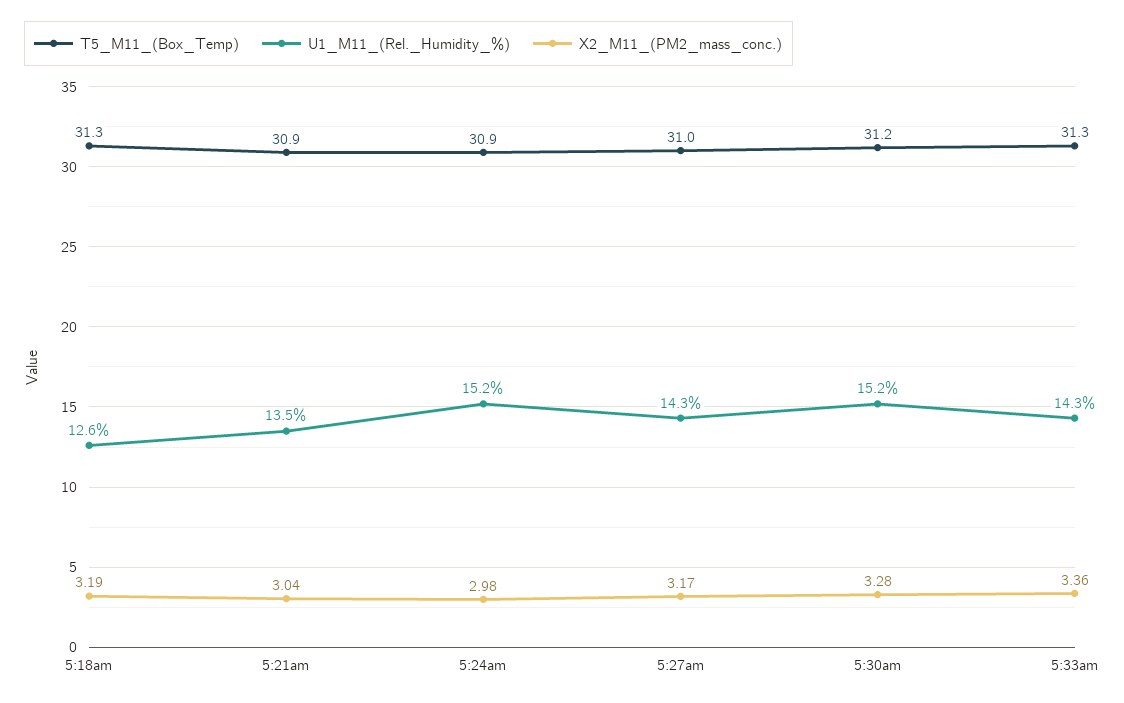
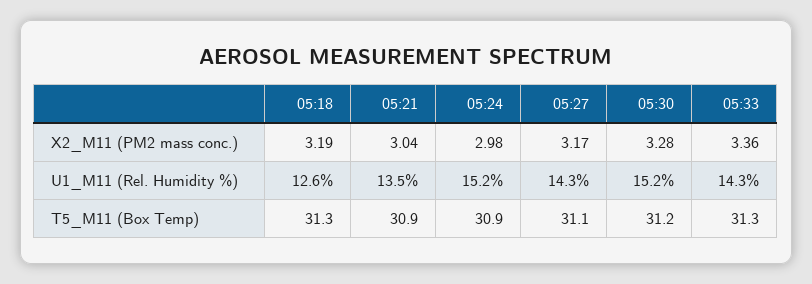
  {
    "T5_M11_(Box_Temp)": {
      "5:18am": 31.3,
      "5:21am": 30.9,
      "5:24am": 30.9,
-     "5:27am": 31,
+     "5:27am": 31.1,
      "5:30am": 31.2,
      "5:33am": 31.3
    },
    "U1_M11_(Rel._Humidity_%)": {
      "5:18am": 12.6,
      "5:21am": 13.5,
      "5:24am": 15.2,
      "5:27am": 14.3,
      "5:30am": 15.2,
      "5:33am": 14.3
    },
    "X2_M11_(PM2_mass_conc.)": {
      "5:18am": 3.19,
      "5:21am": 3.04,
      "5:24am": 2.98,
      "5:27am": 3.17,
      "5:30am": 3.28,
      "5:33am": 3.36
    }
  }

